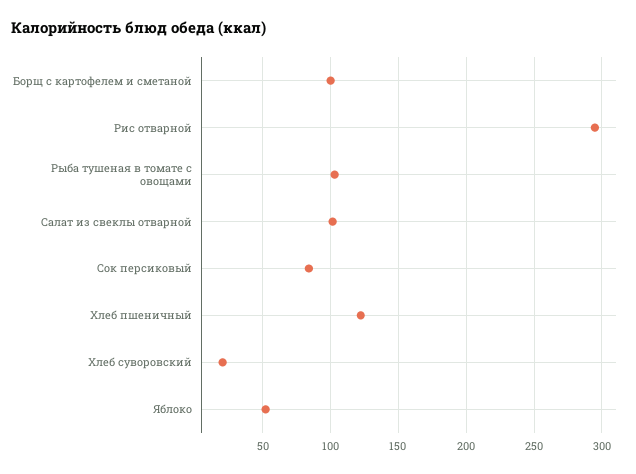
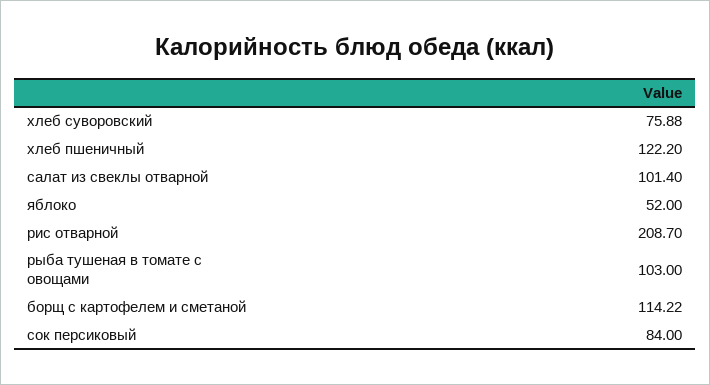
  {
-   "Борщ с картофелем и сметаной": 100,
+   "Борщ с картофелем и сметаной": 114.22,
-   "Рис отварной": 295,
+   "Рис отварной": 208.7,
    "Рыба тушеная в томате с овощами": 103,
    "Салат из свеклы отварной": 101.4,
    "Сок персиковый": 84,
    "Хлеб пшеничный": 122.2,
-   "Хлеб суворовский": 20,
+   "Хлеб суворовский": 75.88,
    "Яблоко": 52
  }

